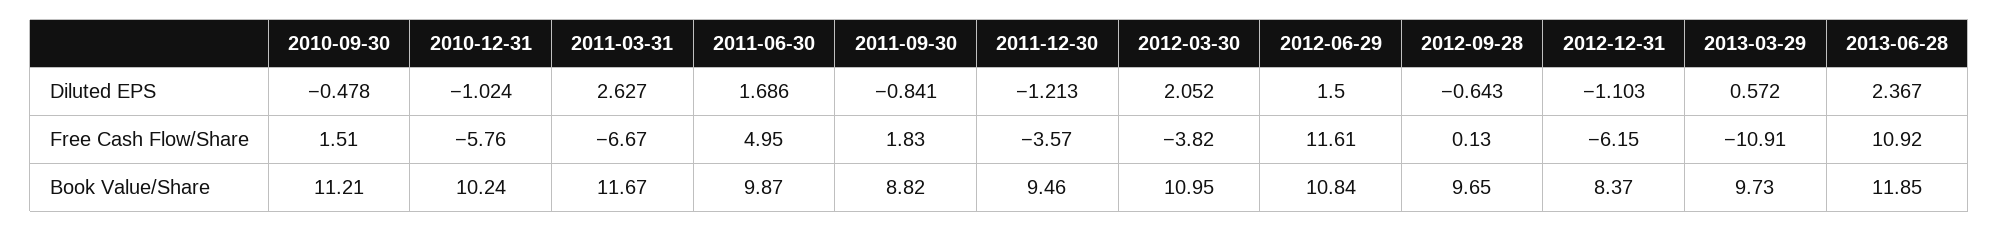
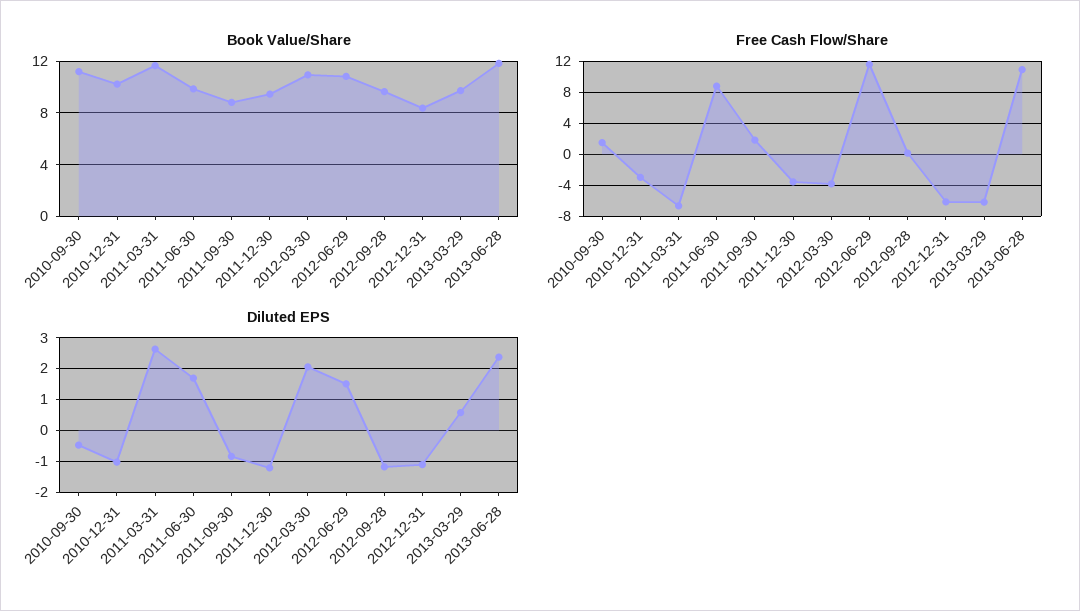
  {
    "Diluted EPS": {
      "2010-09-30": -0.478,
      "2010-12-31": -1.024,
      "2011-03-31": 2.627,
      "2011-06-30": 1.686,
      "2011-09-30": -0.841,
      "2011-12-30": -1.213,
      "2012-03-30": 2.052,
      "2012-06-29": 1.5,
-     "2012-09-28": -0.643,
+     "2012-09-28": -1.2,
      "2012-12-31": -1.103,
      "2013-03-29": 0.572,
      "2013-06-28": 2.367
    },
    "Free Cash Flow/Share": {
      "2010-09-30": 1.51,
-     "2010-12-31": -5.76,
+     "2010-12-31": -3,
      "2011-03-31": -6.67,
-     "2011-06-30": 4.95,
+     "2011-06-30": 9,
      "2011-09-30": 1.83,
      "2011-12-30": -3.57,
      "2012-03-30": -3.82,
      "2012-06-29": 11.61,
      "2012-09-28": 0.13,
      "2012-12-31": -6.15,
-     "2013-03-29": -10.91,
+     "2013-03-29": -6,
      "2013-06-28": 10.92
    },
    "Book Value/Share": {
      "2010-09-30": 11.21,
      "2010-12-31": 10.24,
      "2011-03-31": 11.67,
      "2011-06-30": 9.87,
      "2011-09-30": 8.82,
      "2011-12-30": 9.46,
      "2012-03-30": 10.95,
      "2012-06-29": 10.84,
      "2012-09-28": 9.65,
      "2012-12-31": 8.37,
      "2013-03-29": 9.73,
      "2013-06-28": 11.85
    }
  }

